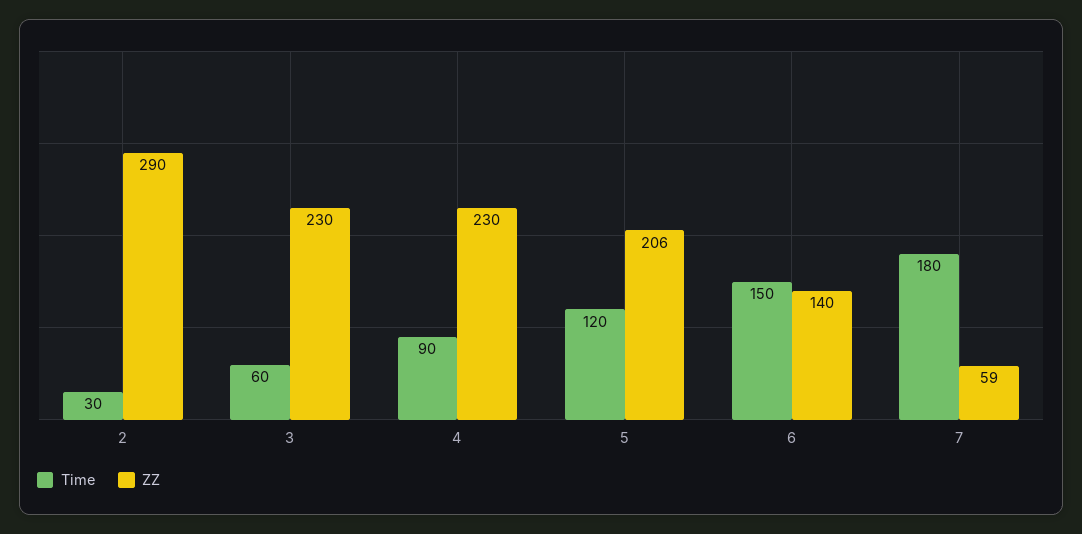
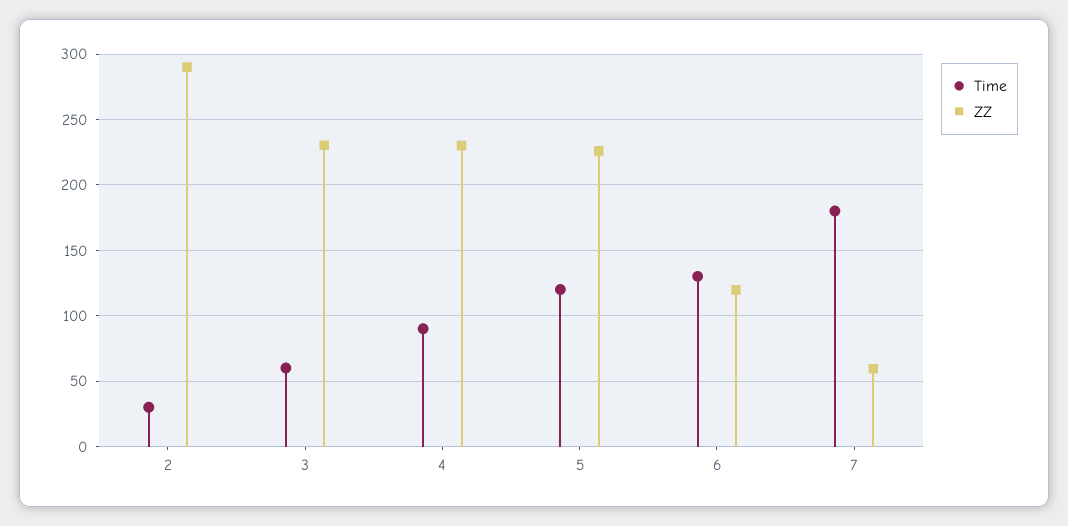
  {
    "Time": {
      "2": 30,
      "3": 60,
      "4": 90,
      "5": 120,
-     "6": 150,
+     "6": 130,
      "7": 180
    },
    "ZZ": {
      "2": 290,
      "3": 230,
      "4": 230,
-     "5": 206,
+     "5": 225,
-     "6": 140,
+     "6": 120,
      "7": 59
    }
  }

